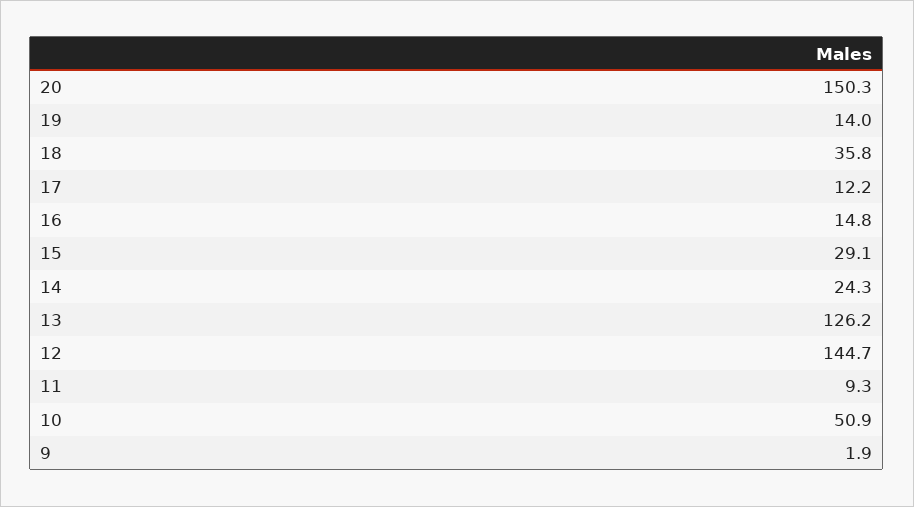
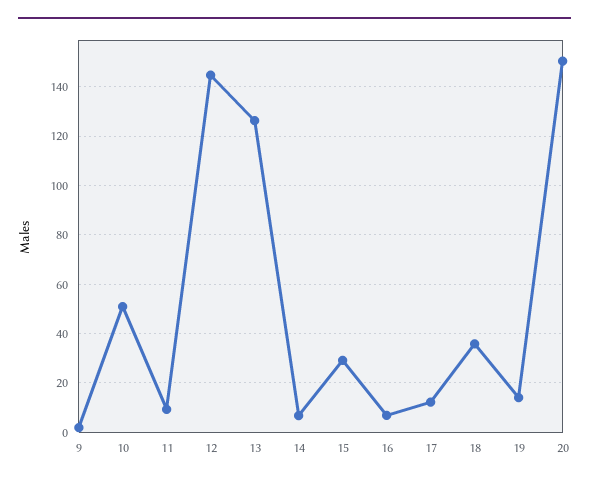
  {
    "20": 150.3,
    "19": 14,
    "18": 35.8,
    "17": 12.2,
-   "16": 14.8,
+   "16": 7.5,
    "15": 29.1,
-   "14": 24.3,
+   "14": 7.5,
    "13": 126.2,
    "12": 144.7,
    "11": 9.3,
    "10": 50.9,
    "9": 1.9
  }

